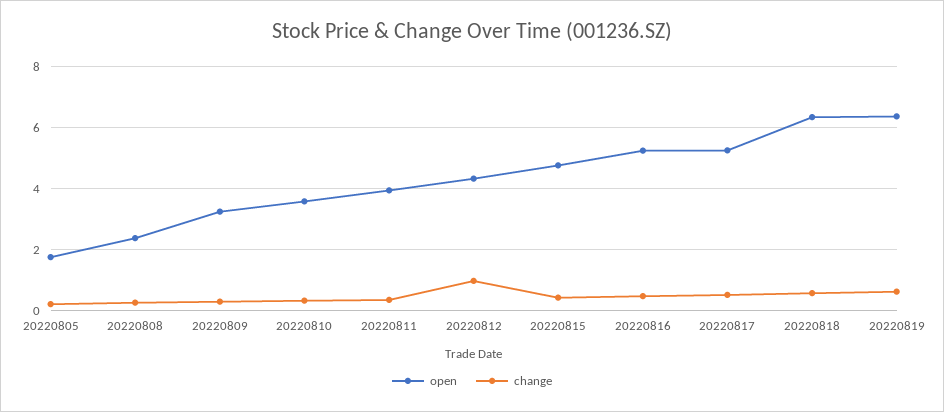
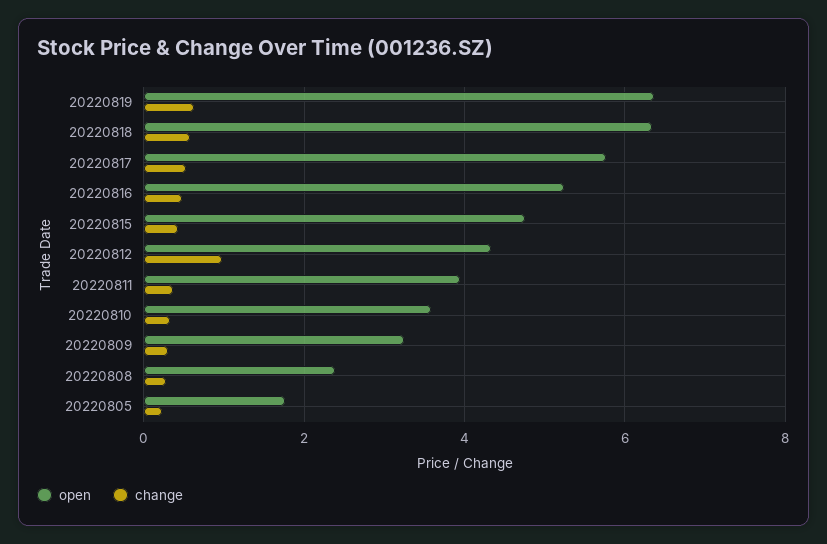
  {
    "open": {
      "20220805": 1.8,
      "20220808": 2.4,
      "20220809": 3.2,
      "20220810": 3.6,
      "20220811": 4,
      "20220812": 4.4,
      "20220815": 4.8,
      "20220816": 5.2,
-     "20220817": 5.2,
+     "20220817": 5.8,
      "20220818": 6.4,
      "20220819": 6.4
    },
    "change": {
      "20220805": 0.2,
      "20220808": 0.2,
      "20220809": 0.4,
      "20220810": 0.4,
      "20220811": 0.4,
      "20220812": 1,
      "20220815": 0.4,
      "20220816": 0.4,
      "20220817": 0.6,
      "20220818": 0.6,
      "20220819": 0.6
    }
  }

